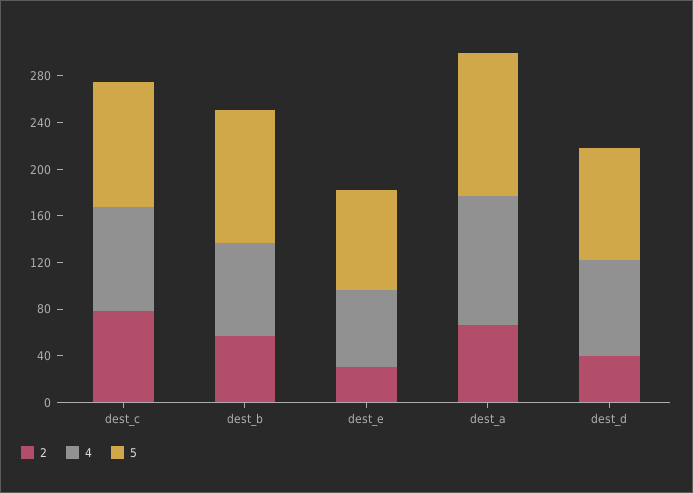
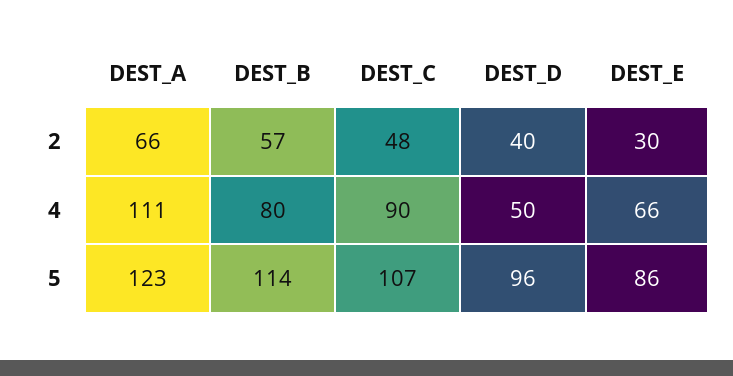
  {
    "2": {
-     "dest_c": 80,
+     "dest_c": 48,
      "dest_b": 57,
      "dest_e": 30,
      "dest_a": 66,
      "dest_d": 40
    },
    "4": {
      "dest_c": 90,
      "dest_b": 80,
      "dest_e": 66,
      "dest_a": 111,
-     "dest_d": 80
+     "dest_d": 50
    },
    "5": {
      "dest_c": 107,
      "dest_b": 114,
      "dest_e": 86,
      "dest_a": 123,
      "dest_d": 96
    }
  }

